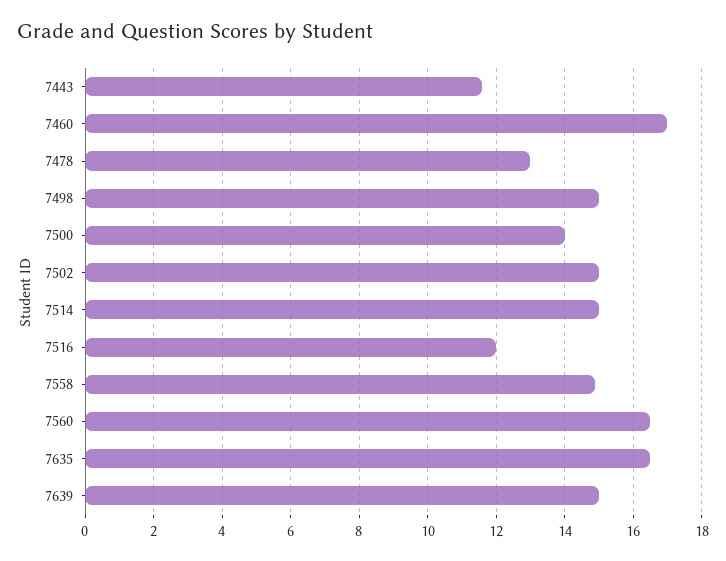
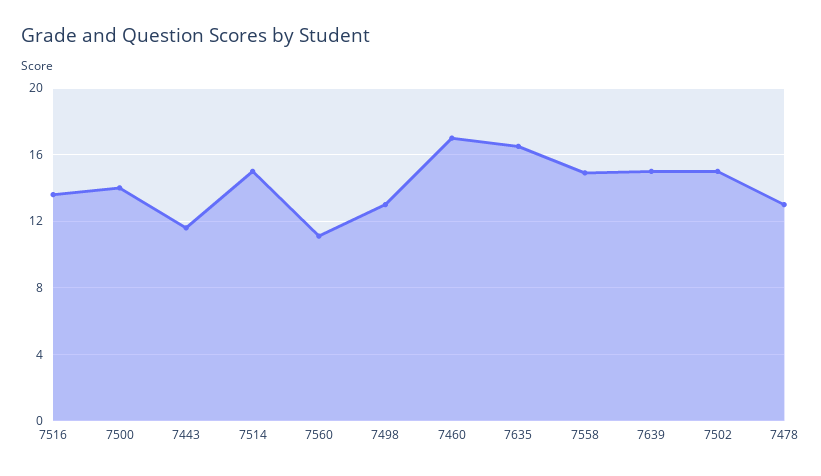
  {
    "7443": 11.5,
    "7460": 17,
    "7478": 13,
-   "7498": 15,
+   "7498": 13,
    "7500": 14,
    "7502": 15,
    "7514": 15,
-   "7516": 12,
+   "7516": 13.5,
    "7558": 15,
-   "7560": 16.5,
+   "7560": 11,
    "7635": 16.5,
    "7639": 15
  }

